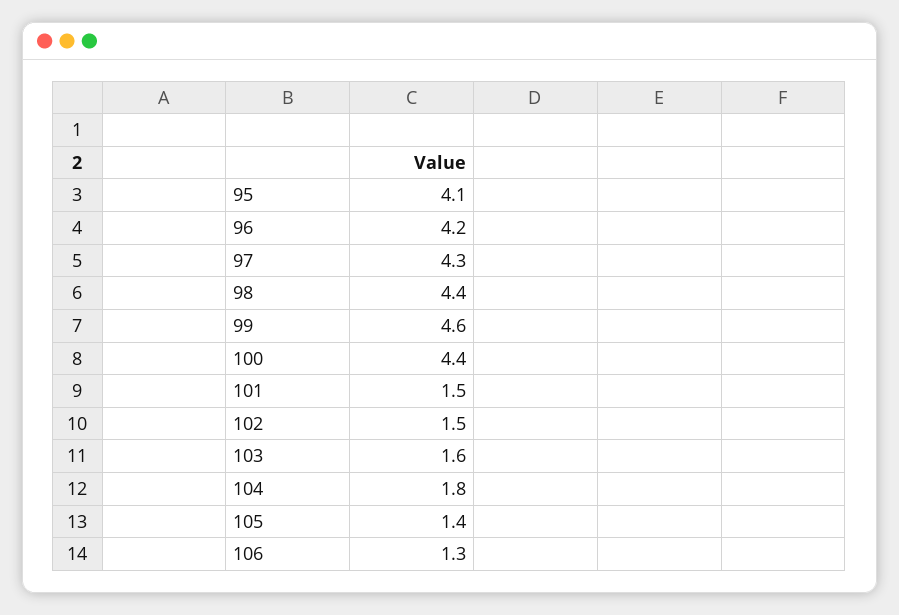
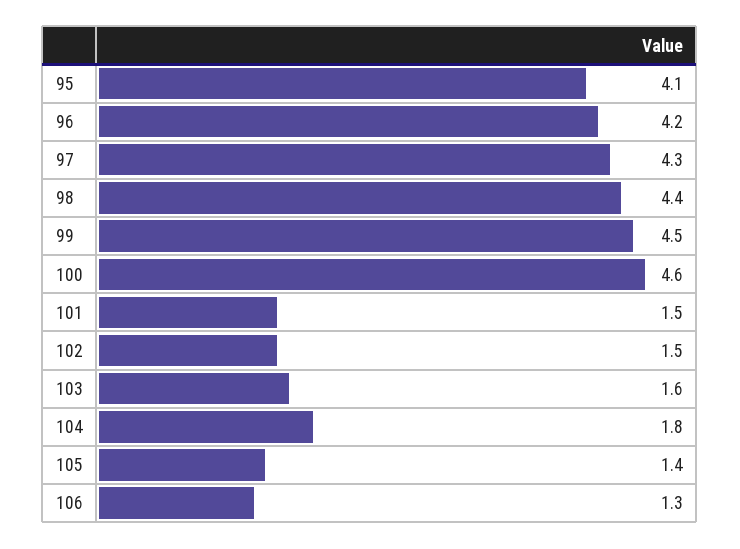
  {
    "95": 4.1,
    "96": 4.2,
    "97": 4.3,
    "98": 4.4,
-   "99": 4.6,
+   "99": 4.5,
-   "100": 4.4,
+   "100": 4.6,
    "101": 1.5,
    "102": 1.5,
    "103": 1.6,
    "104": 1.8,
    "105": 1.4,
    "106": 1.3
  }

